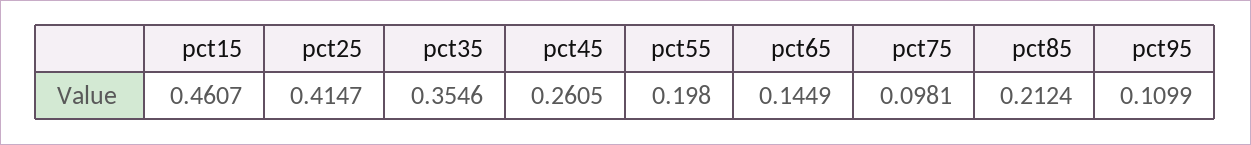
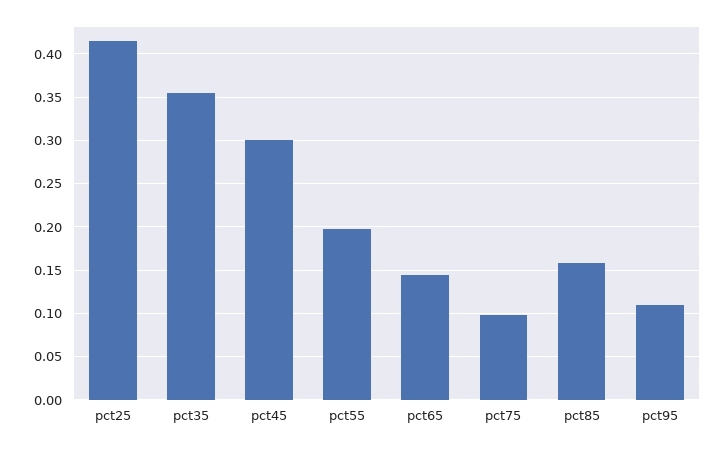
  {
-   "pct15": 0.4607,
    "pct25": 0.4147,
    "pct35": 0.3546,
-   "pct45": 0.2605,
+   "pct45": 0.3,
    "pct55": 0.198,
    "pct65": 0.1449,
    "pct75": 0.0981,
-   "pct85": 0.2124,
+   "pct85": 0.16,
    "pct95": 0.1099
  }

